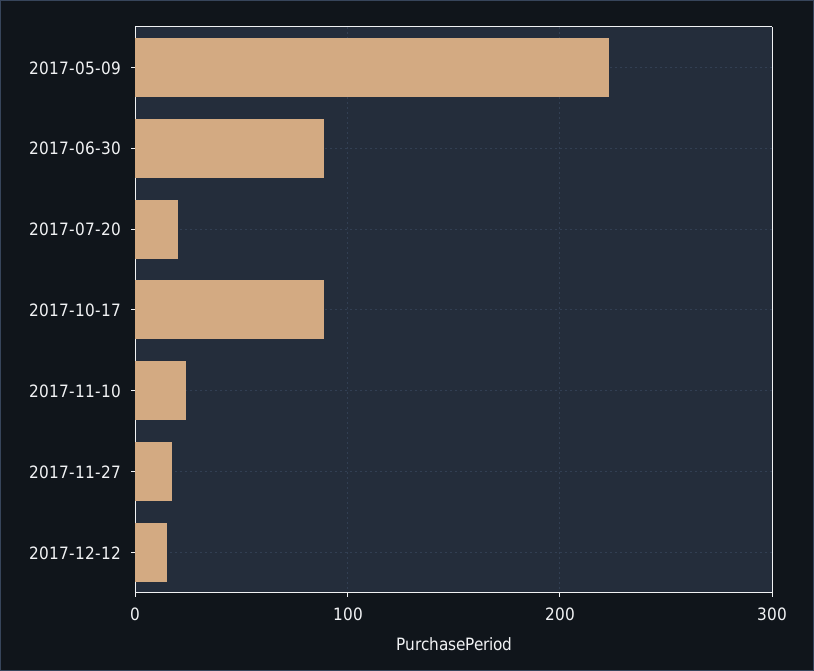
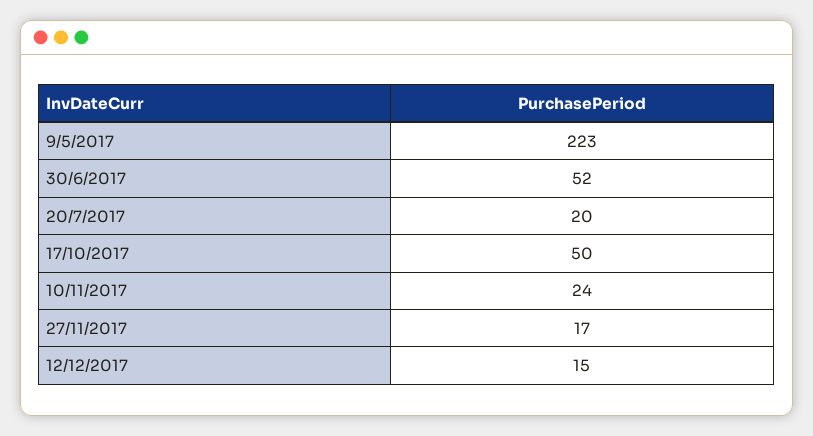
  {
    "2017-05-09": 223,
-   "2017-06-30": 90,
+   "2017-06-30": 52,
    "2017-07-20": 20,
-   "2017-10-17": 90,
+   "2017-10-17": 50,
    "2017-11-10": 24,
    "2017-11-27": 17,
    "2017-12-12": 15
  }

